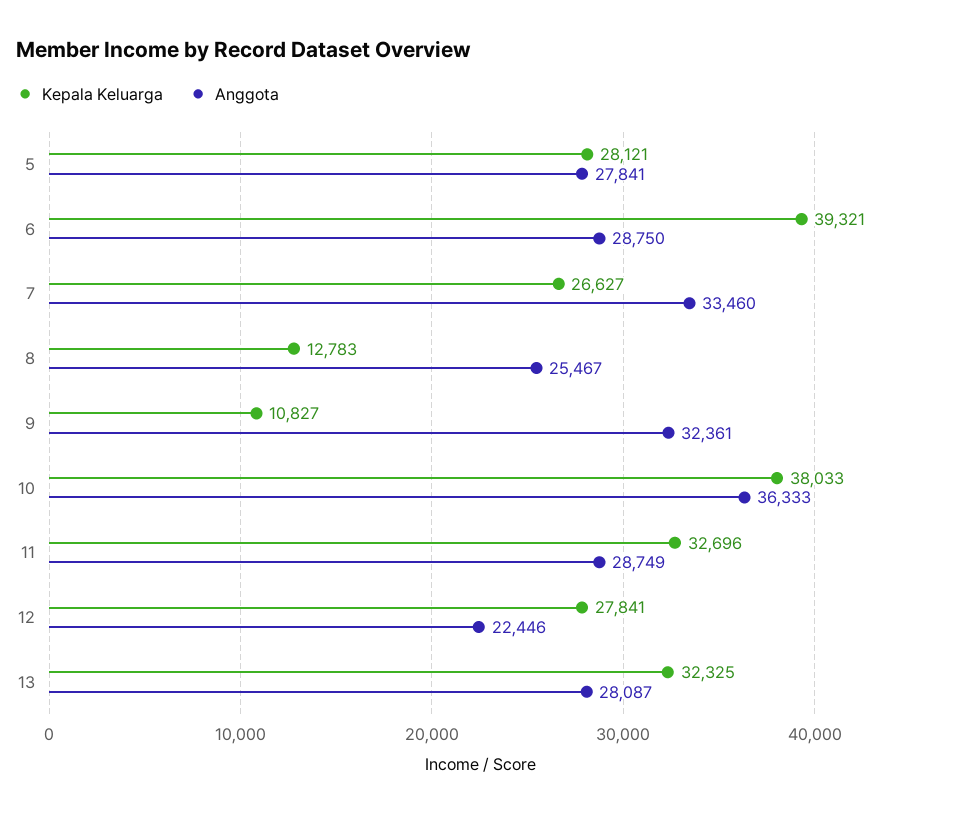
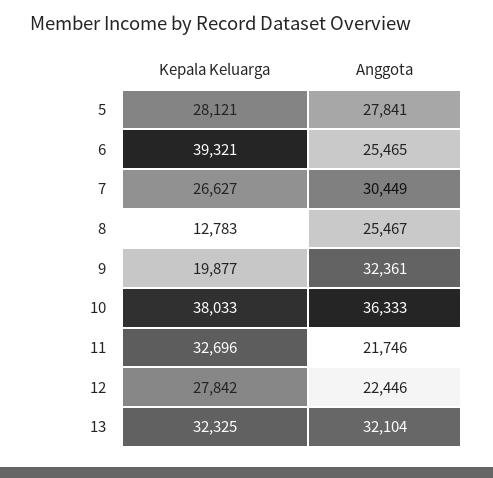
  {
    "Kepala Keluarga": {
      "5": 28121,
      "6": 39321,
      "7": 26627,
      "8": 12783,
-     "9": 10827,
+     "9": 19877,
      "10": 38033,
      "11": 32696,
-     "12": 27841,
+     "12": 27842,
      "13": 32325
    },
    "Anggota": {
      "5": 27841,
-     "6": 28750,
+     "6": 25465,
-     "7": 33460,
+     "7": 30449,
      "8": 25467,
      "9": 32361,
      "10": 36333,
-     "11": 28749,
+     "11": 21746,
      "12": 22446,
-     "13": 28087
+     "13": 32104
    }
  }

